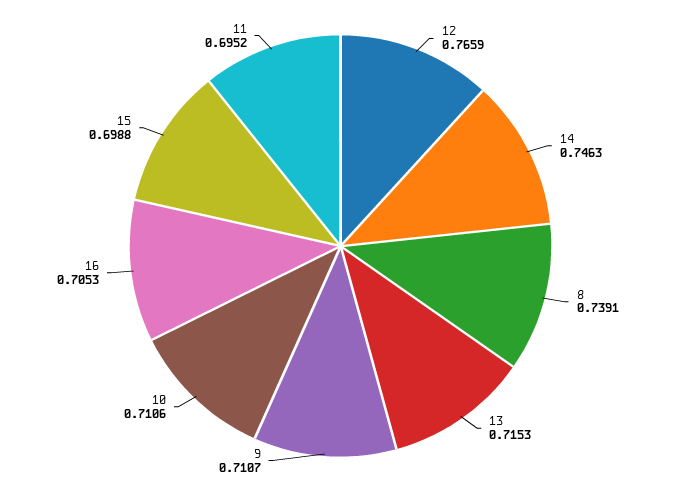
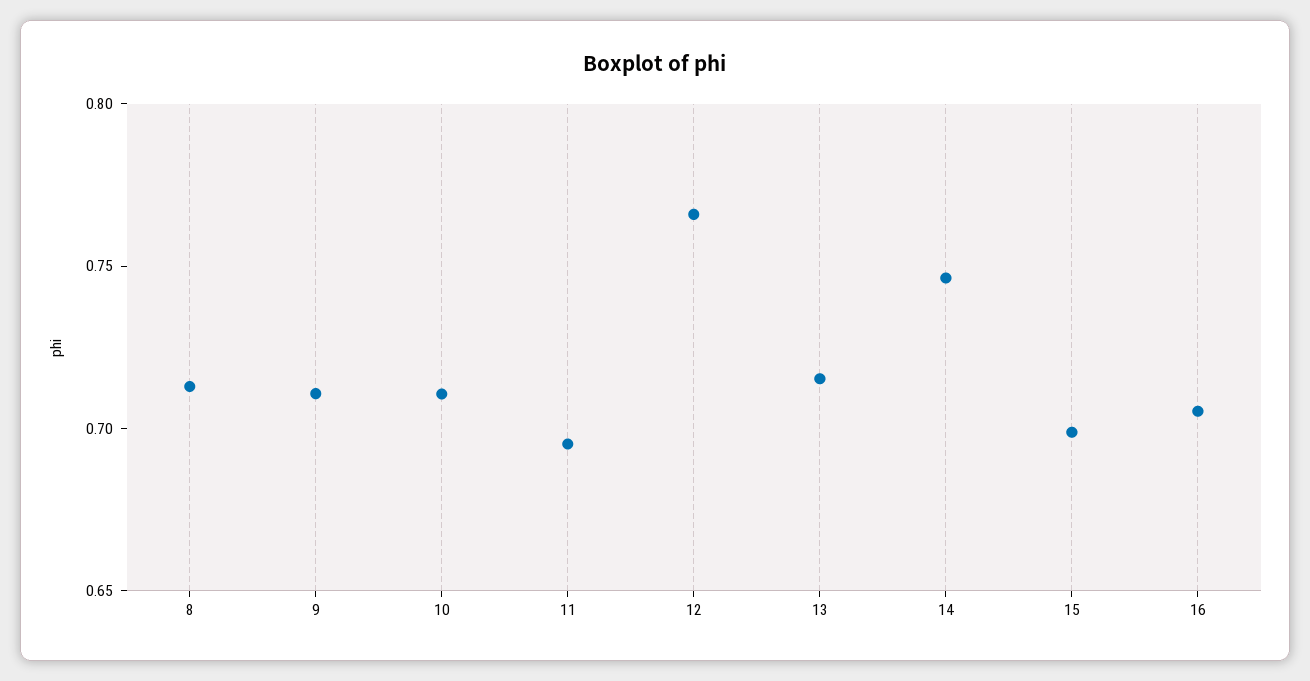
  {
    "12": 0.7659,
    "14": 0.7463,
-   "8": 0.7391,
+   "8": 0.71,
    "13": 0.7153,
    "9": 0.7107,
    "10": 0.7106,
    "16": 0.7053,
    "15": 0.6988,
    "11": 0.6952
  }

